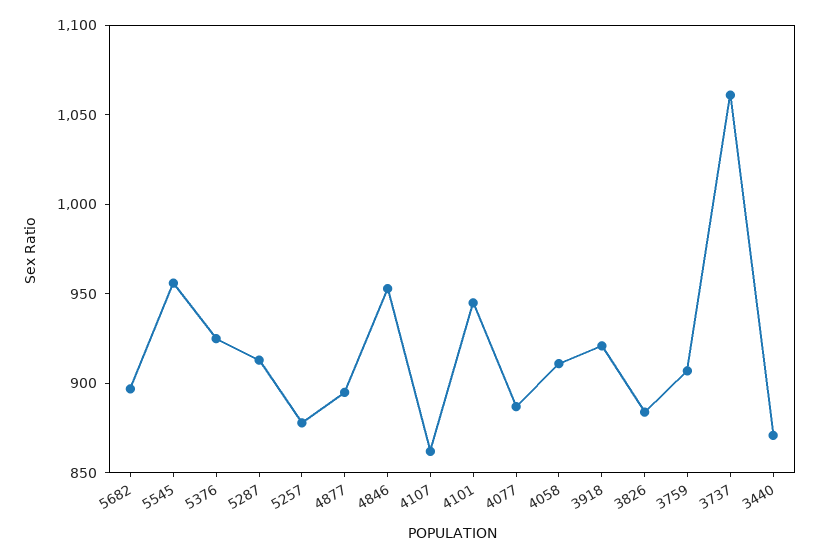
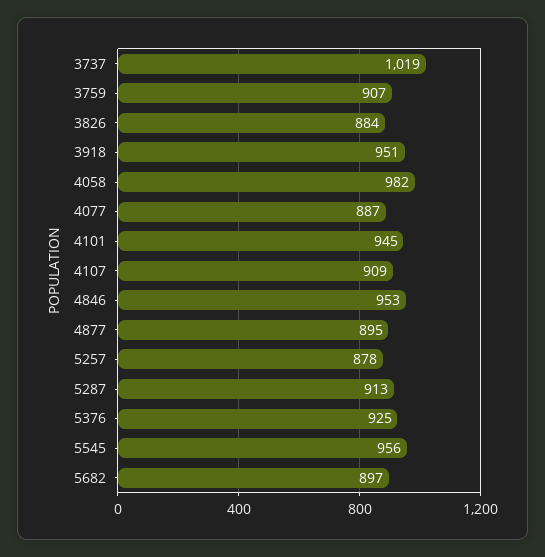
  {
    "5682": 897,
    "5545": 956,
    "5376": 925,
    "5287": 913,
    "5257": 878,
    "4877": 895,
    "4846": 953,
-   "4107": 860,
+   "4107": 909,
    "4101": 945,
    "4077": 887,
-   "4058": 910,
+   "4058": 982,
-   "3918": 920,
+   "3918": 951,
    "3826": 884,
    "3759": 907,
-   "3737": 1060,
+   "3737": 1019
-   "3440": 870
  }

